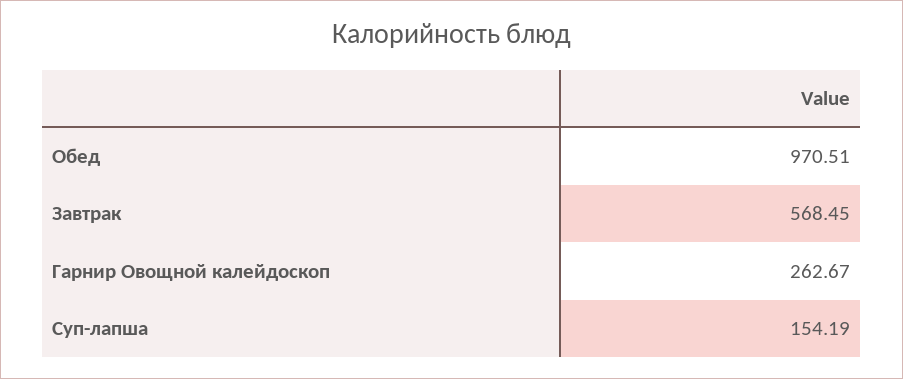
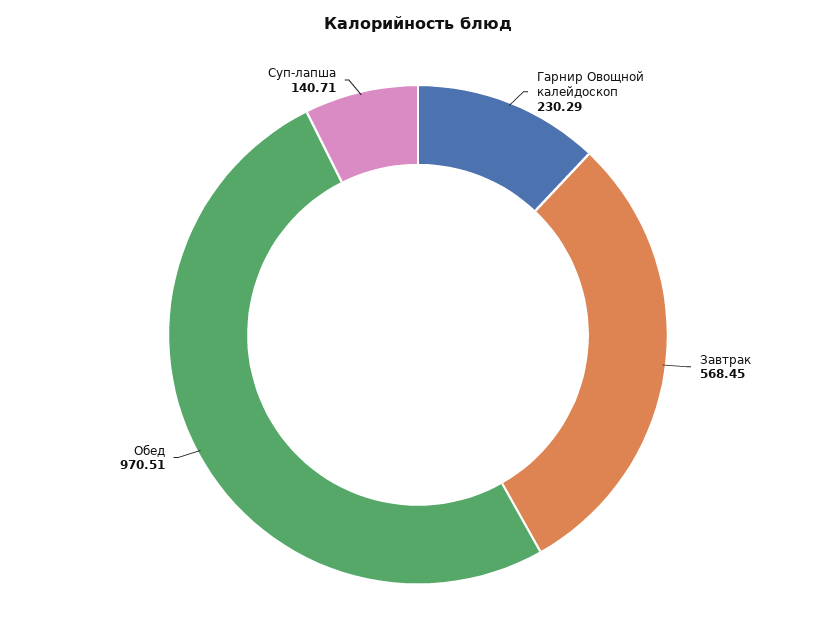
  {
    "Обед": 970.51,
    "Завтрак": 568.45,
-   "Гарнир Овощной калейдоскоп": 262.67,
+   "Гарнир Овощной калейдоскоп": 230.29,
-   "Суп-лапша": 154.19
+   "Суп-лапша": 140.71
  }

